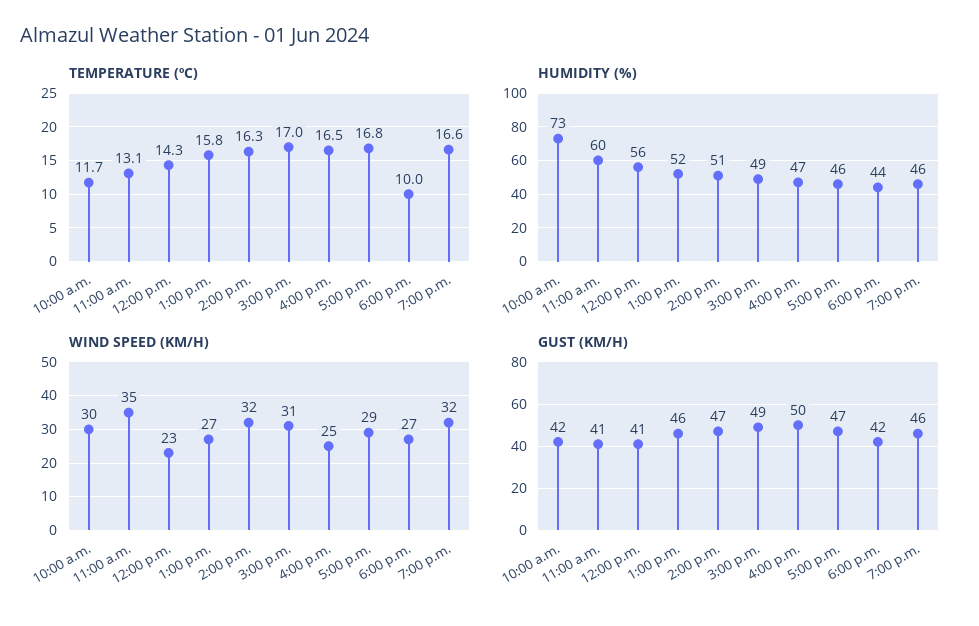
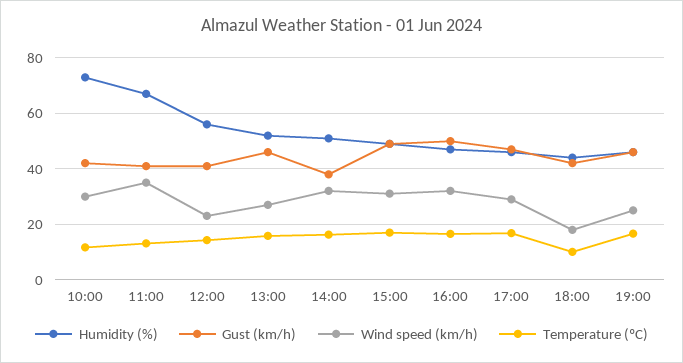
  {
    "TEMPERATURE (ºC)": {
      "10:00 a.m.": 11.7,
      "11:00 a.m.": 13.1,
      "12:00 p.m.": 14.3,
      "1:00 p.m.": 15.8,
      "2:00 p.m.": 16.3,
      "3:00 p.m.": 17,
      "4:00 p.m.": 16.5,
      "5:00 p.m.": 16.8,
      "6:00 p.m.": 10,
      "7:00 p.m.": 16.6
    },
    "HUMIDITY (%)": {
      "10:00 a.m.": 73,
-     "11:00 a.m.": 60,
+     "11:00 a.m.": 67.5,
      "12:00 p.m.": 56,
      "1:00 p.m.": 52,
      "2:00 p.m.": 51,
      "3:00 p.m.": 49,
      "4:00 p.m.": 47,
      "5:00 p.m.": 46,
      "6:00 p.m.": 44,
      "7:00 p.m.": 46
    },
    "WIND SPEED (KM/H)": {
      "10:00 a.m.": 30,
      "11:00 a.m.": 35,
      "12:00 p.m.": 23,
      "1:00 p.m.": 27,
      "2:00 p.m.": 32,
      "3:00 p.m.": 31,
-     "4:00 p.m.": 25,
+     "4:00 p.m.": 32.5,
      "5:00 p.m.": 29,
-     "6:00 p.m.": 27,
+     "6:00 p.m.": 17.5,
-     "7:00 p.m.": 32
+     "7:00 p.m.": 25
    },
    "GUST (KM/H)": {
      "10:00 a.m.": 42,
      "11:00 a.m.": 41,
      "12:00 p.m.": 41,
      "1:00 p.m.": 46,
-     "2:00 p.m.": 47,
+     "2:00 p.m.": 37.5,
      "3:00 p.m.": 49,
      "4:00 p.m.": 50,
      "5:00 p.m.": 47,
      "6:00 p.m.": 42,
      "7:00 p.m.": 46
    }
  }

